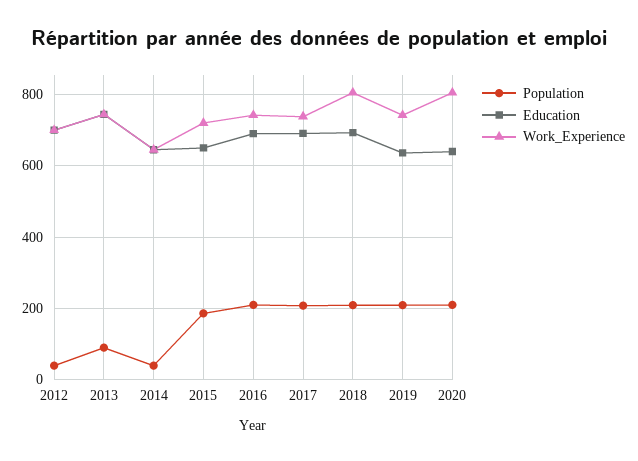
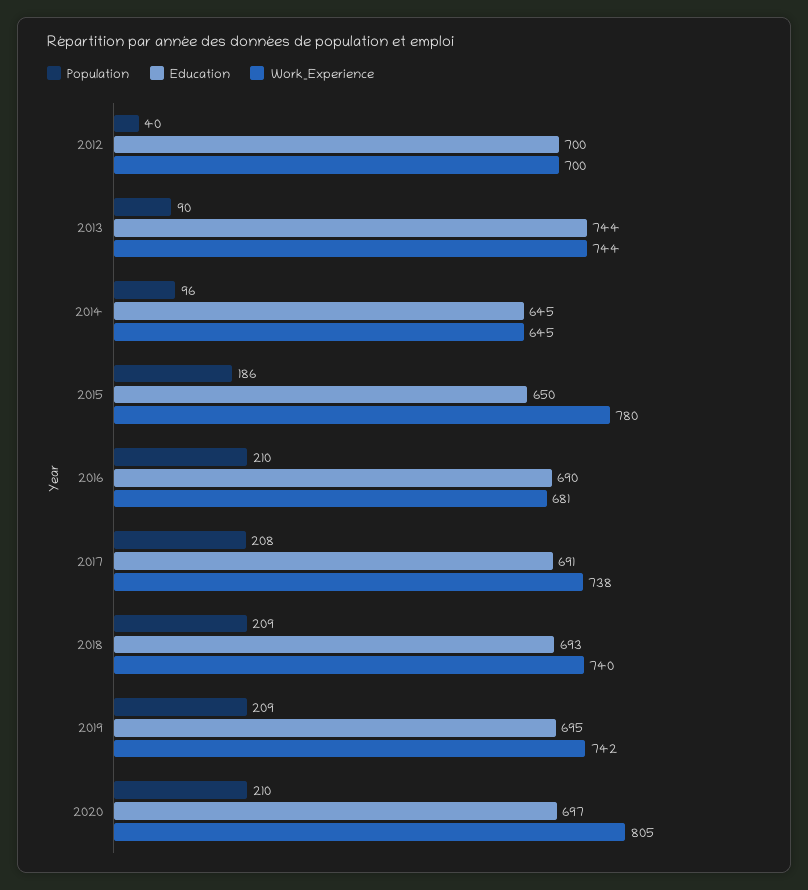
  {
    "Population": {
      "2012": 40,
      "2013": 90,
-     "2014": 40,
+     "2014": 96,
      "2015": 186,
      "2016": 210,
      "2017": 208,
      "2018": 209,
      "2019": 209,
      "2020": 210
    },
    "Education": {
      "2012": 700,
      "2013": 744,
      "2014": 645,
      "2015": 650,
      "2016": 690,
      "2017": 691,
      "2018": 693,
-     "2019": 640,
+     "2019": 695,
-     "2020": 640
+     "2020": 697
    },
    "Work_Experience": {
      "2012": 700,
      "2013": 744,
      "2014": 645,
-     "2015": 720,
+     "2015": 780,
-     "2016": 740,
+     "2016": 681,
      "2017": 738,
-     "2018": 800,
+     "2018": 740,
      "2019": 742,
      "2020": 805
    }
  }

